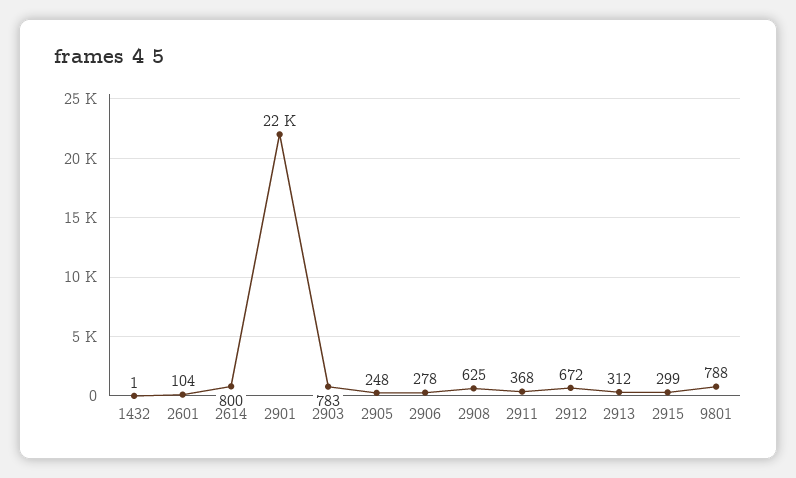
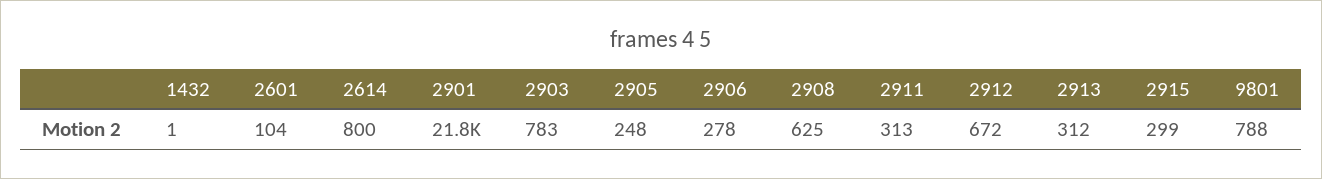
  {
    "1432": 1,
    "2601": 104,
    "2614": 800,
    "2901": 21800,
    "2903": 783,
    "2905": 248,
    "2906": 278,
    "2908": 625,
-   "2911": 368,
+   "2911": 313,
    "2912": 672,
    "2913": 312,
    "2915": 299,
    "9801": 788
  }

